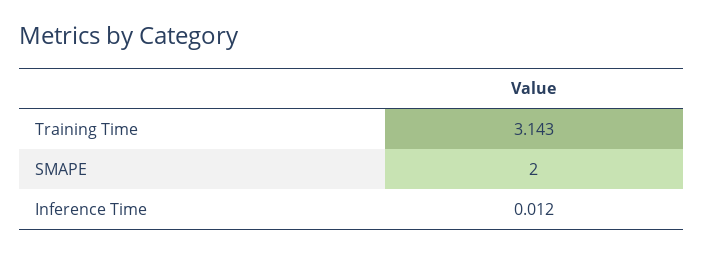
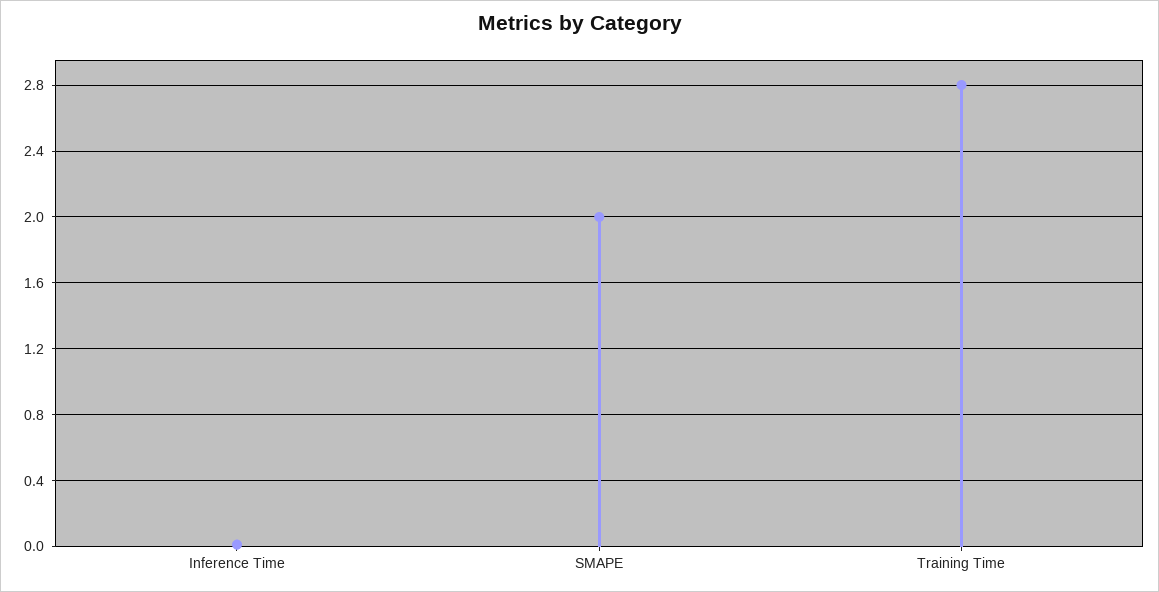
  {
-   "Training Time": 3.143,
+   "Training Time": 2.8,
    "SMAPE": 2,
    "Inference Time": 0.012
  }

